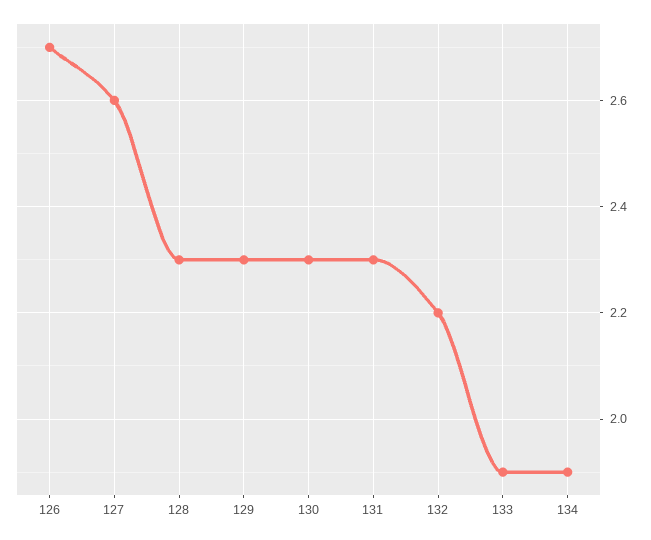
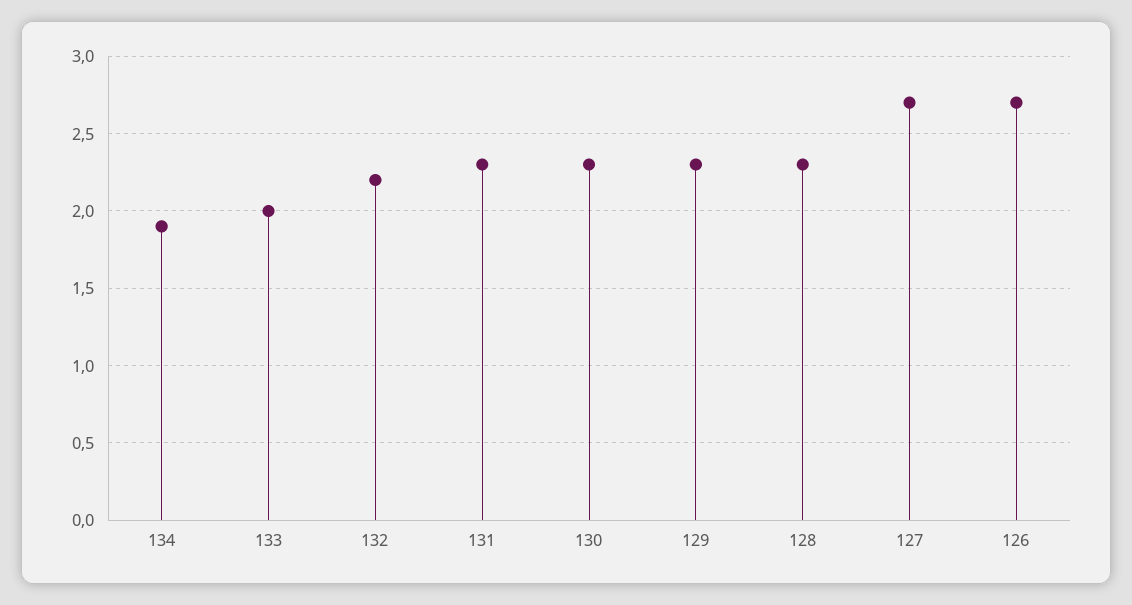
  {
    "126": 2.7,
-   "127": 2.6,
+   "127": 2.7,
    "128": 2.3,
    "129": 2.3,
    "130": 2.3,
    "131": 2.3,
    "132": 2.2,
-   "133": 1.9,
+   "133": 2,
    "134": 1.9
  }

